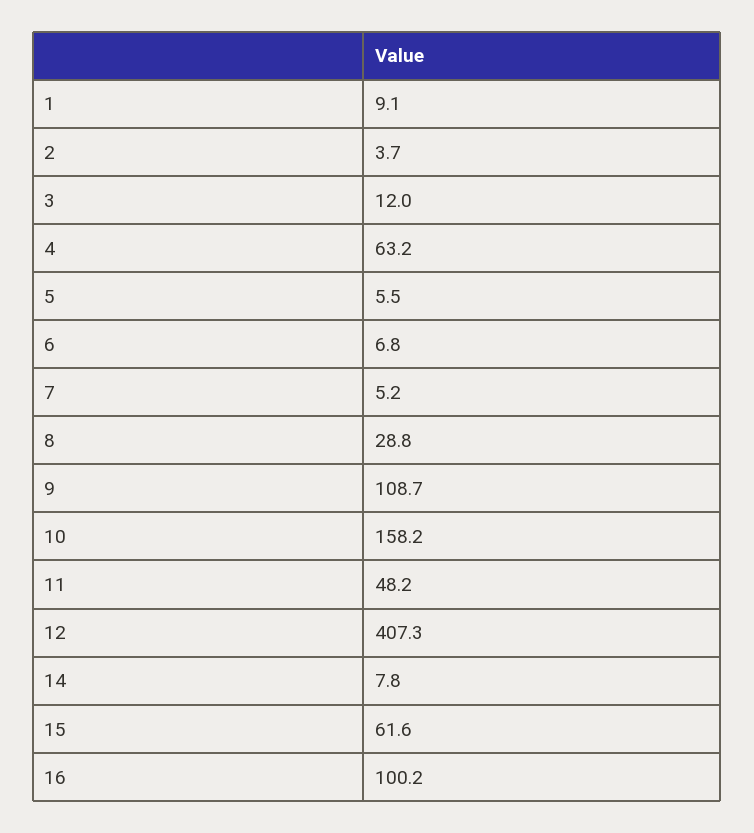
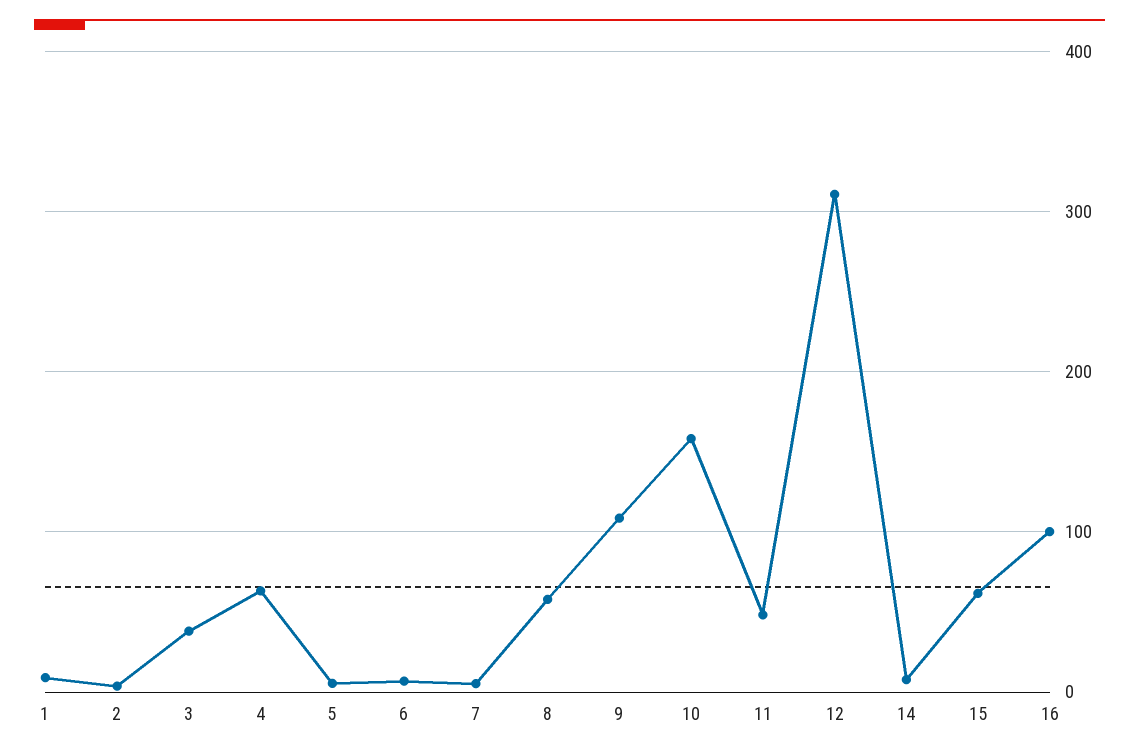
  {
    "1": 9.1,
    "2": 3.7,
-   "3": 12,
+   "3": 40,
    "4": 63.2,
    "5": 5.5,
    "6": 6.8,
    "7": 5.2,
-   "8": 28.8,
+   "8": 60,
    "9": 108.7,
    "10": 158.2,
    "11": 48.2,
-   "12": 407.3,
+   "12": 310,
    "14": 7.8,
    "15": 61.6,
    "16": 100.2
  }

